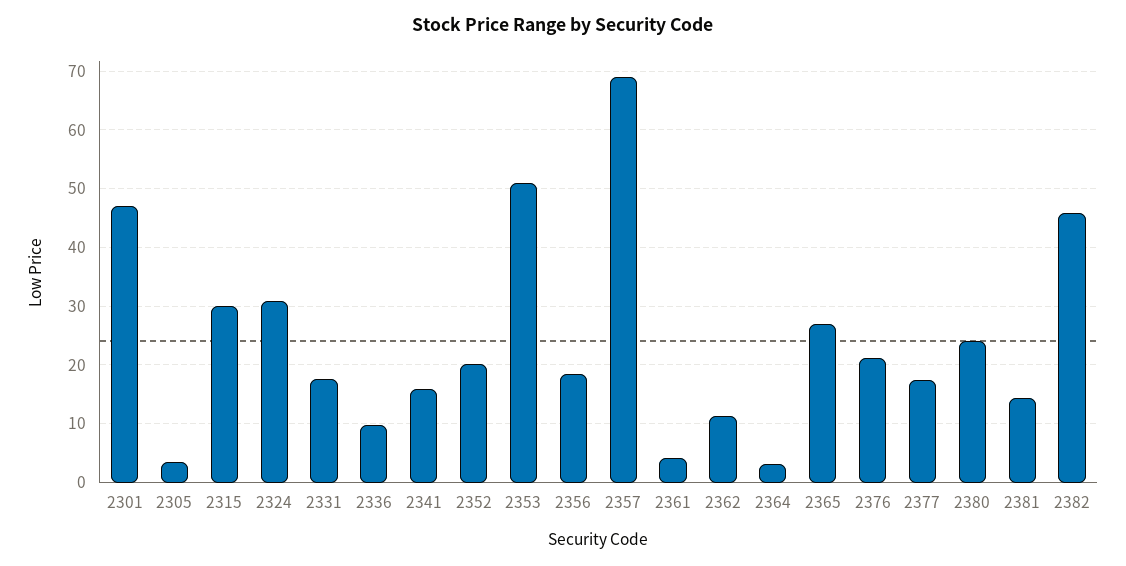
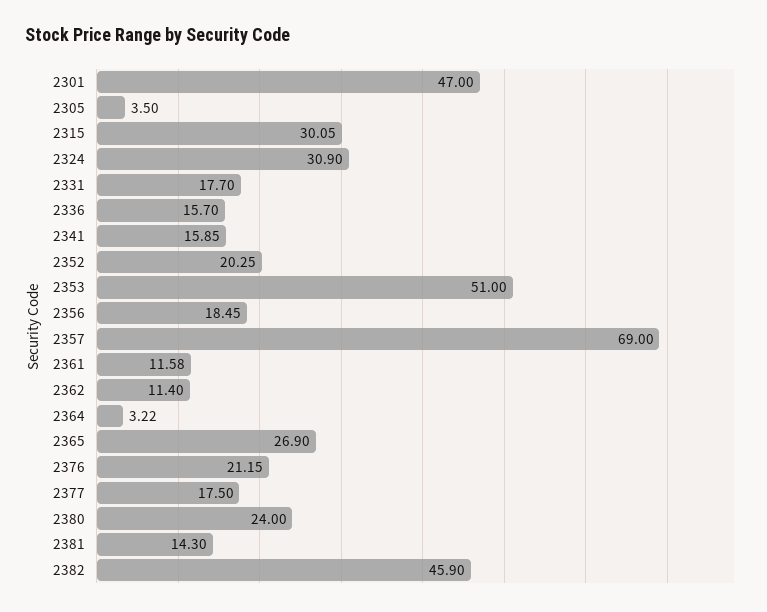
  {
    "2301": 47,
    "2305": 3.5,
    "2315": 30.05,
    "2324": 30.9,
    "2331": 17.7,
-   "2336": 10,
+   "2336": 15.7,
    "2341": 15.85,
    "2352": 20.25,
    "2353": 51,
    "2356": 18.45,
    "2357": 69,
-   "2361": 4,
+   "2361": 11.58,
    "2362": 11.4,
    "2364": 3.22,
    "2365": 26.9,
    "2376": 21.15,
    "2377": 17.5,
    "2380": 24,
    "2381": 14.3,
    "2382": 45.9
  }

